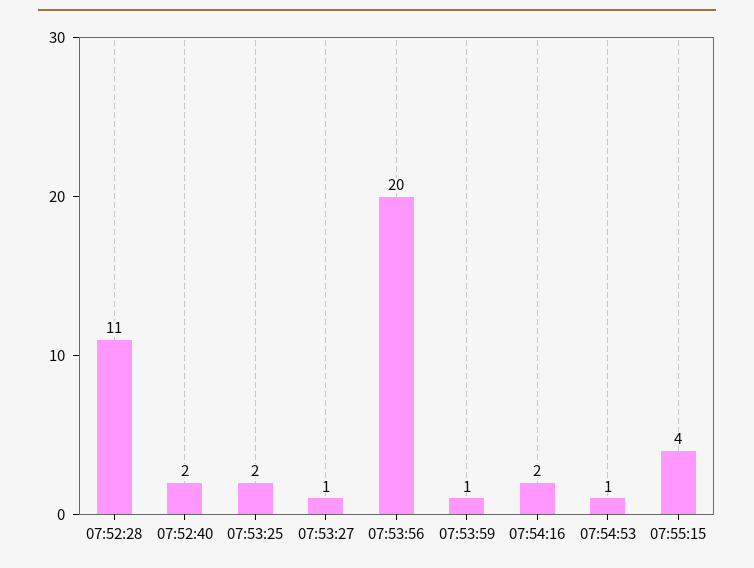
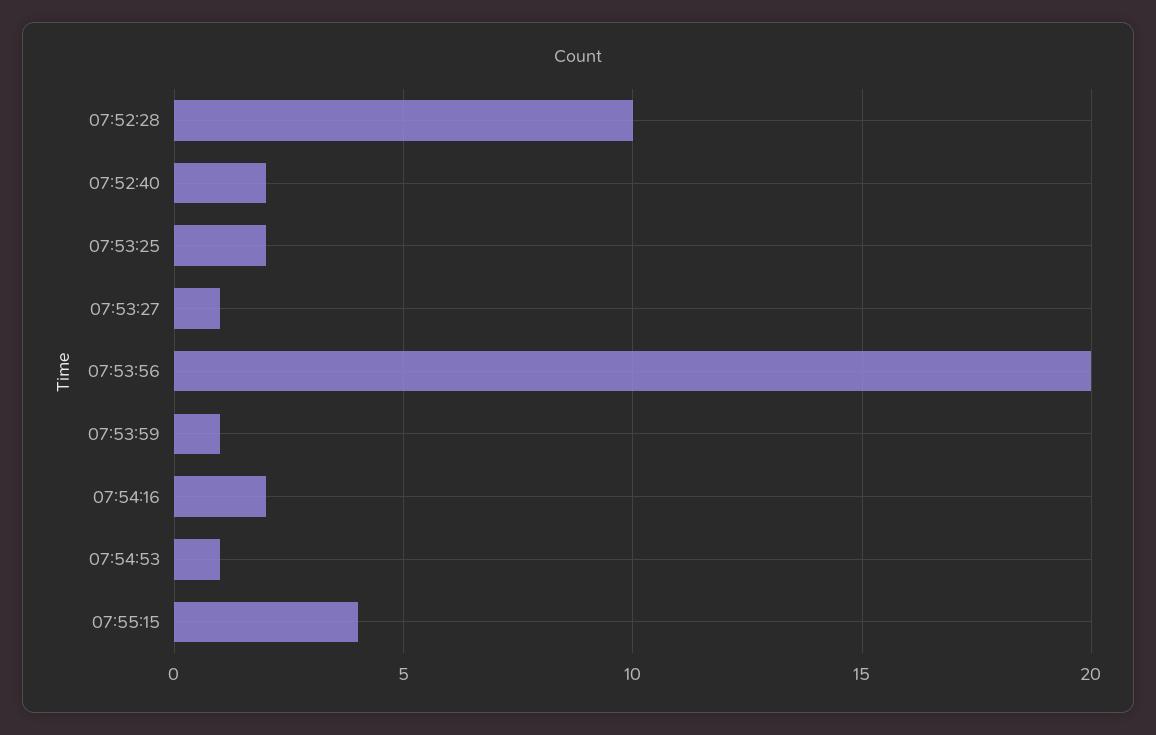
  {
-   "07:52:28": 11,
+   "07:52:28": 10,
    "07:52:40": 2,
    "07:53:25": 2,
    "07:53:27": 1,
    "07:53:56": 20,
    "07:53:59": 1,
    "07:54:16": 2,
    "07:54:53": 1,
    "07:55:15": 4
  }

